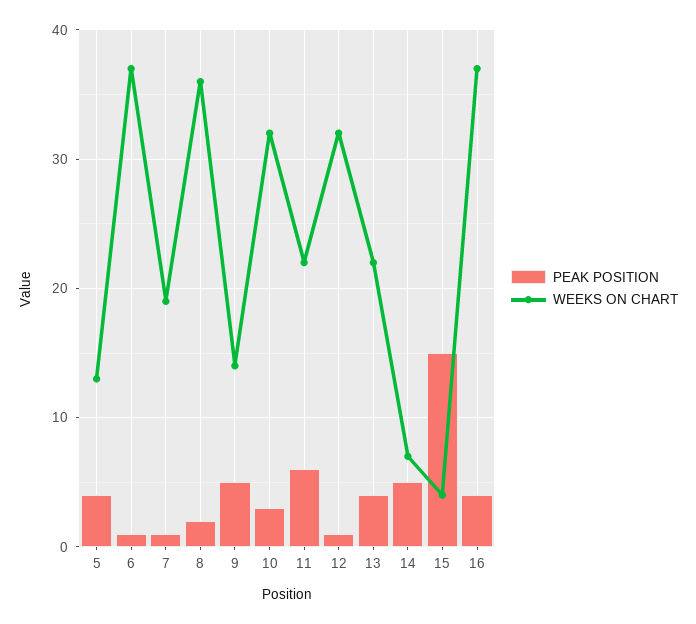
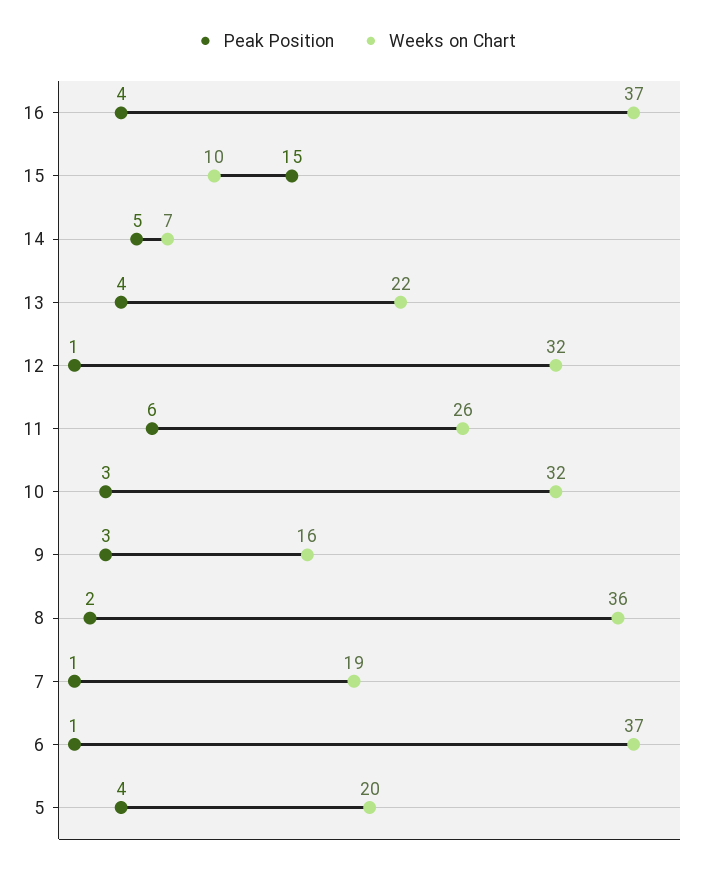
  {
    "PEAK POSITION": {
      "5": 4,
      "6": 1,
      "7": 1,
      "8": 2,
-     "9": 5,
+     "9": 3,
      "10": 3,
      "11": 6,
      "12": 1,
      "13": 4,
      "14": 5,
      "15": 15,
      "16": 4
    },
    "WEEKS ON CHART": {
-     "5": 13,
+     "5": 20,
      "6": 37,
      "7": 19,
      "8": 36,
-     "9": 14,
+     "9": 16,
      "10": 32,
-     "11": 22,
+     "11": 26,
      "12": 32,
      "13": 22,
      "14": 7,
-     "15": 4,
+     "15": 10,
      "16": 37
    }
  }

